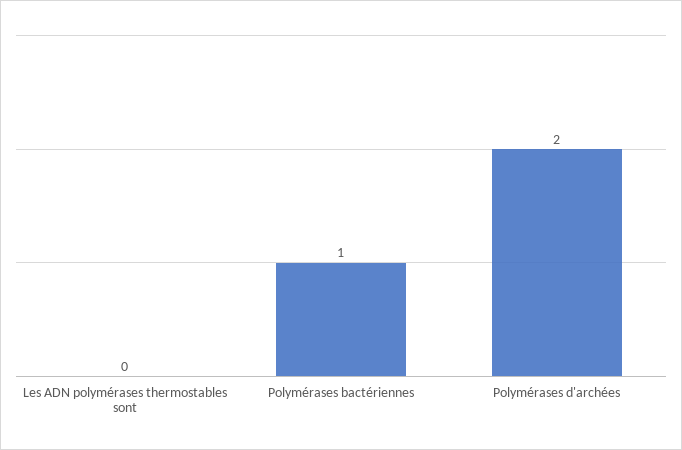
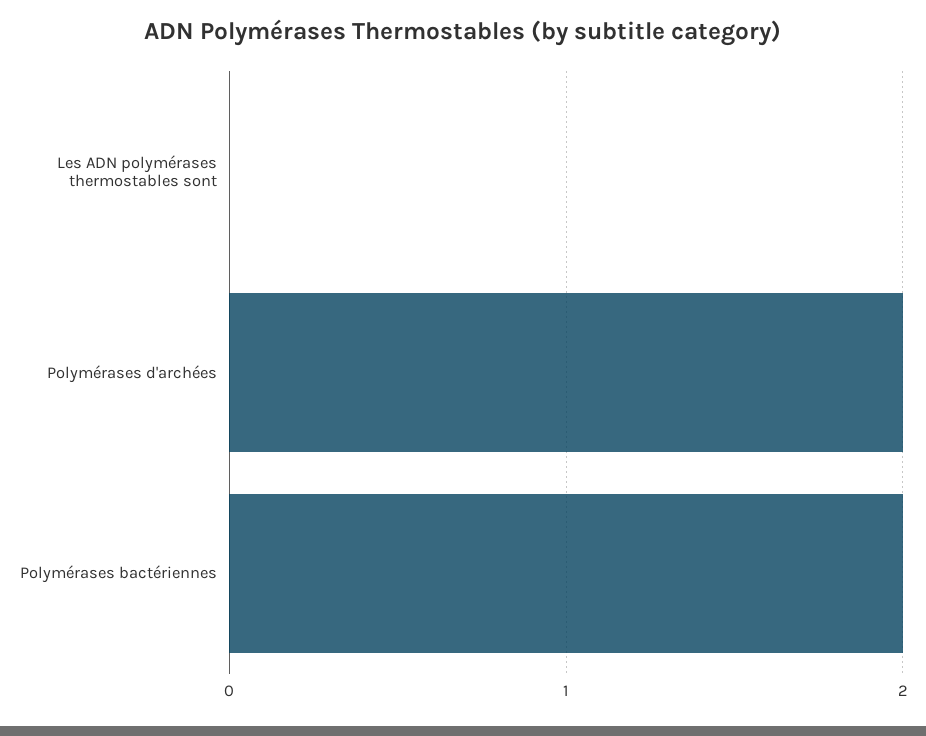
  {
    "Les ADN polymérases thermostables sont": 0,
-   "Polymérases bactériennes": 1,
+   "Polymérases bactériennes": 2,
    "Polymérases d'archées": 2
  }

